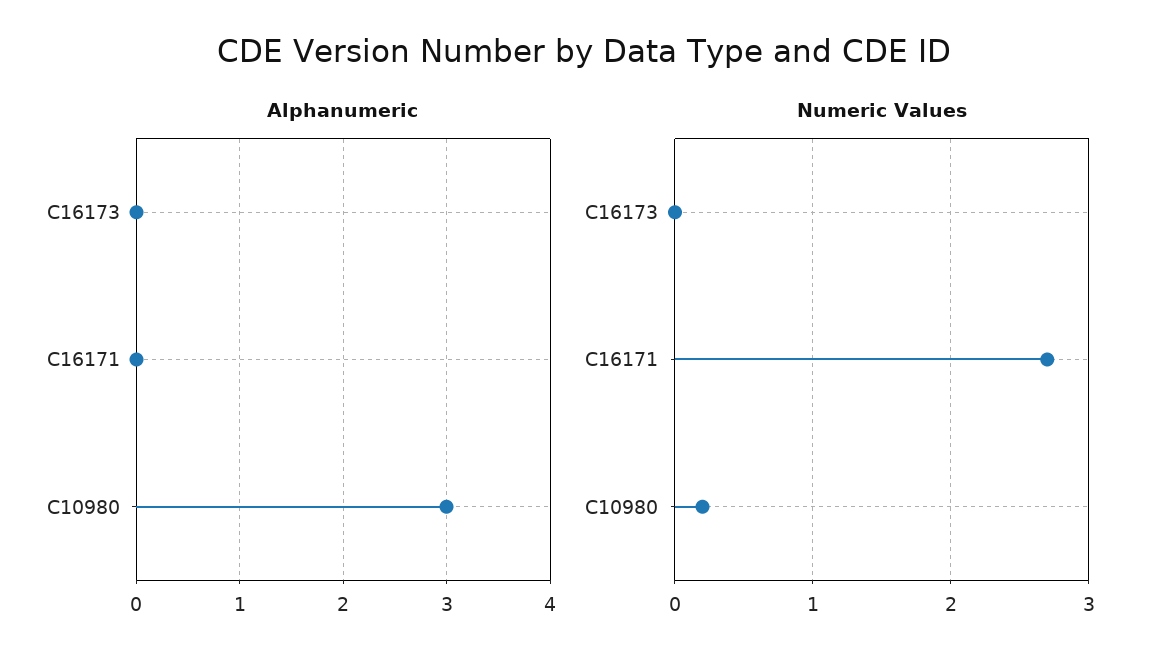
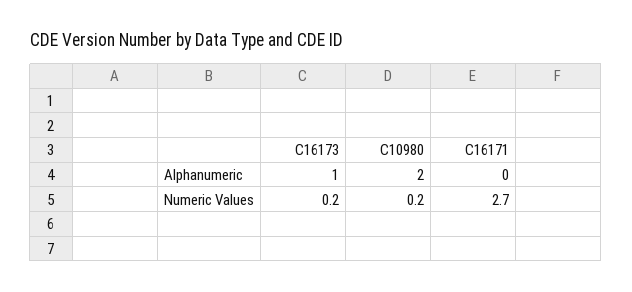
  {
    "Alphanumeric": {
-     "C16173": 0,
+     "C16173": 1,
      "C16171": 0,
-     "C10980": 3
+     "C10980": 2
    },
    "Numeric Values": {
-     "C16173": 0,
+     "C16173": 0.2,
      "C16171": 2.7,
      "C10980": 0.2
    }
  }

